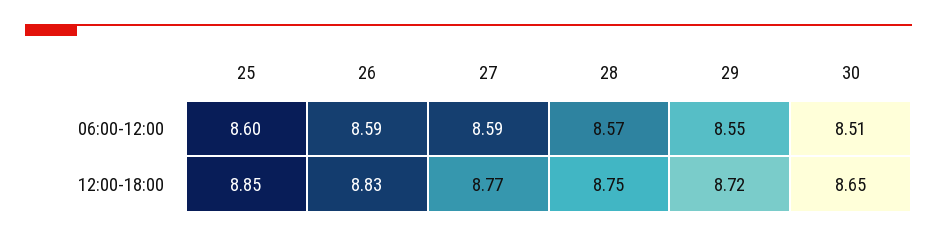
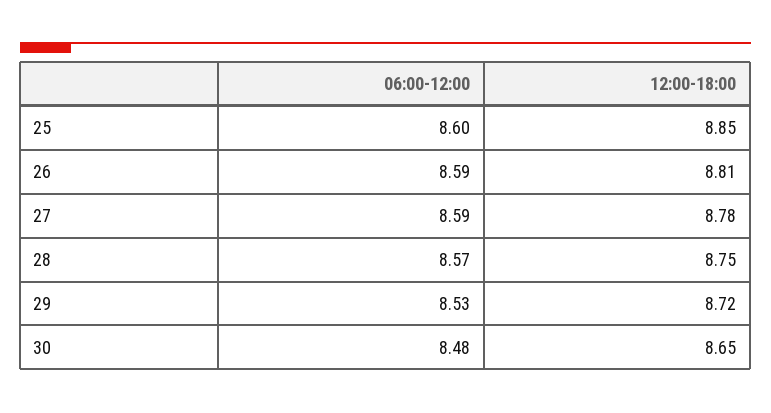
  {
    "25": {
      "06:00-12:00": 8.6,
      "12:00-18:00": 8.85
    },
    "26": {
      "06:00-12:00": 8.59,
-     "12:00-18:00": 8.83
+     "12:00-18:00": 8.81
    },
    "27": {
      "06:00-12:00": 8.59,
-     "12:00-18:00": 8.77
+     "12:00-18:00": 8.78
    },
    "28": {
      "06:00-12:00": 8.57,
      "12:00-18:00": 8.75
    },
    "29": {
-     "06:00-12:00": 8.55,
+     "06:00-12:00": 8.53,
      "12:00-18:00": 8.72
    },
    "30": {
-     "06:00-12:00": 8.51,
+     "06:00-12:00": 8.48,
      "12:00-18:00": 8.65
    }
  }

